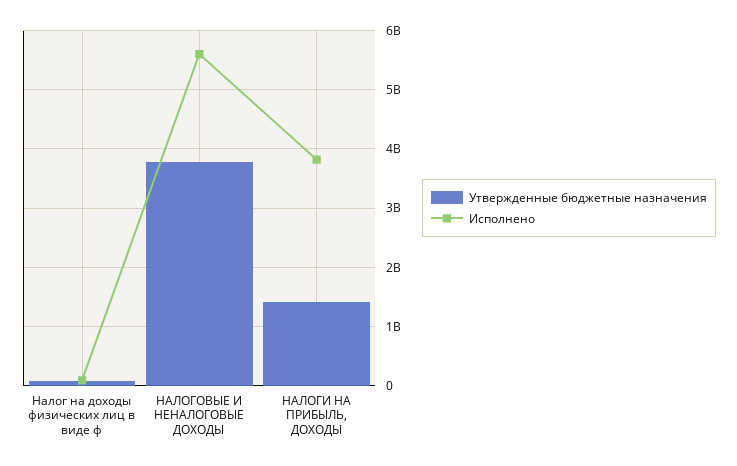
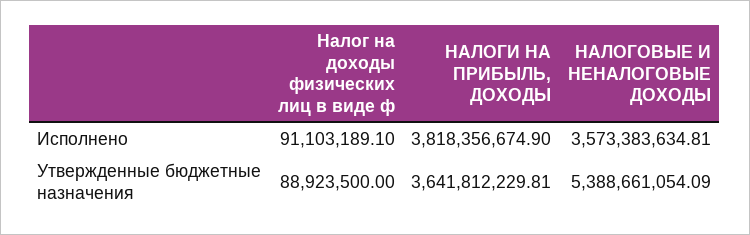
  {
    "Утвержденные бюджетные назначения": {
      "Налог на доходы физических лиц в виде ф": 88923500,
-     "НАЛОГОВЫЕ И НЕНАЛОГОВЫЕ ДОХОДЫ": 3800000000,
+     "НАЛОГОВЫЕ И НЕНАЛОГОВЫЕ ДОХОДЫ": 5388661054.09,
-     "НАЛОГИ НА ПРИБЫЛЬ, ДОХОДЫ": 1400000000
+     "НАЛОГИ НА ПРИБЫЛЬ, ДОХОДЫ": 3641812229.81
    },
    "Исполнено": {
      "Налог на доходы физических лиц в виде ф": 91103189.1,
-     "НАЛОГОВЫЕ И НЕНАЛОГОВЫЕ ДОХОДЫ": 5600000000,
+     "НАЛОГОВЫЕ И НЕНАЛОГОВЫЕ ДОХОДЫ": 3573383634.81,
      "НАЛОГИ НА ПРИБЫЛЬ, ДОХОДЫ": 3818356674.9
    }
  }

